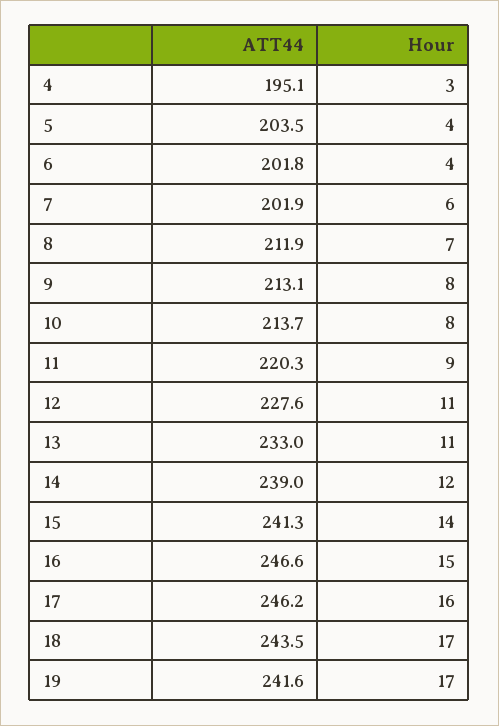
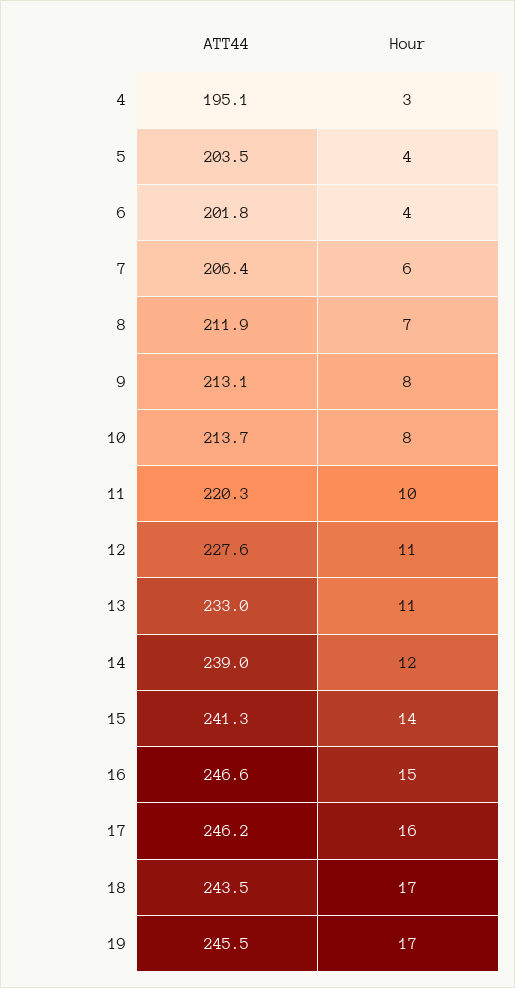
  {
    "ATT44": {
      "4": 195.1,
      "5": 203.5,
      "6": 201.8,
-     "7": 201.9,
+     "7": 206.4,
      "8": 211.9,
      "9": 213.1,
      "10": 213.7,
      "11": 220.3,
      "12": 227.6,
      "13": 233,
      "14": 239,
      "15": 241.3,
      "16": 246.6,
      "17": 246.2,
      "18": 243.5,
-     "19": 241.6
+     "19": 245.5
    },
    "Hour": {
      "4": 3,
      "5": 4,
      "6": 4,
      "7": 6,
      "8": 7,
      "9": 8,
      "10": 8,
-     "11": 9,
+     "11": 10,
      "12": 11,
      "13": 11,
      "14": 12,
      "15": 14,
      "16": 15,
      "17": 16,
      "18": 17,
      "19": 17
    }
  }

